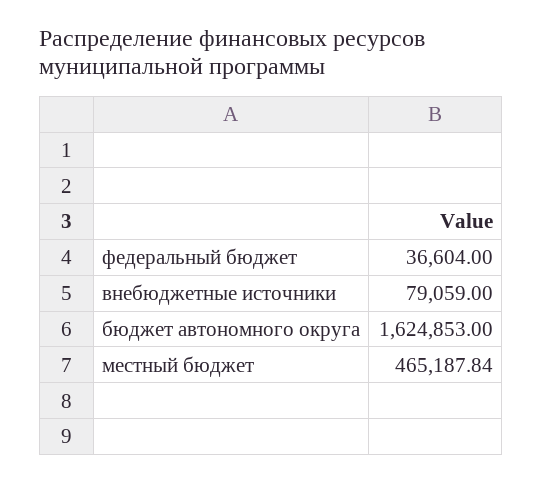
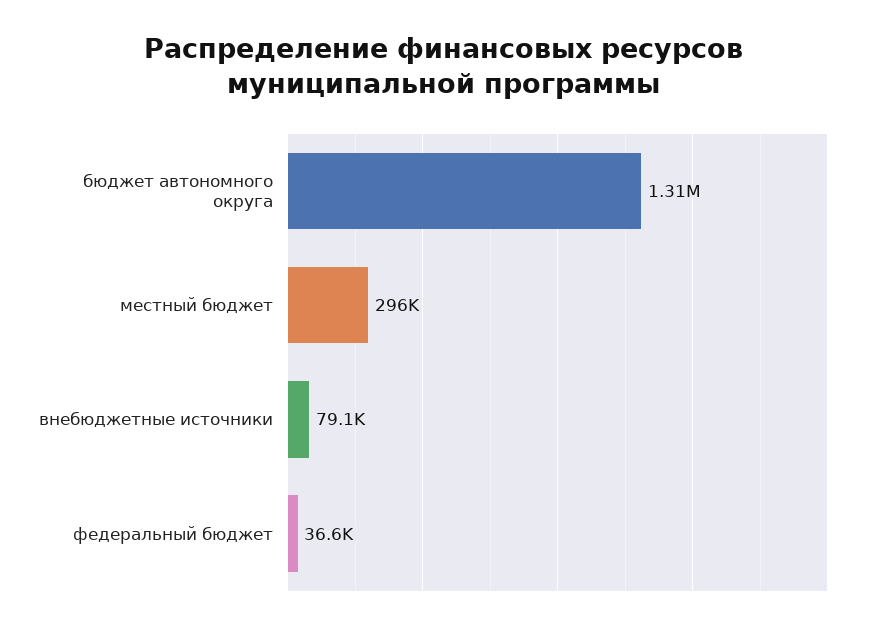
  {
    "федеральный бюджет": 36604,
    "внебюджетные источники": 79059,
-   "бюджет автономного округа": 1624853,
+   "бюджет автономного округа": 1310000,
-   "местный бюджет": 465187.84
+   "местный бюджет": 296000
  }

